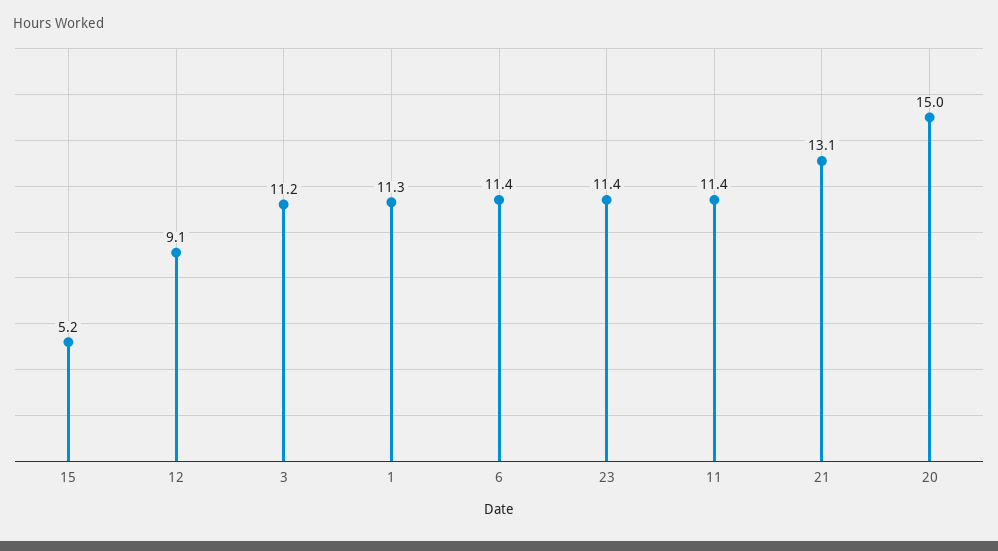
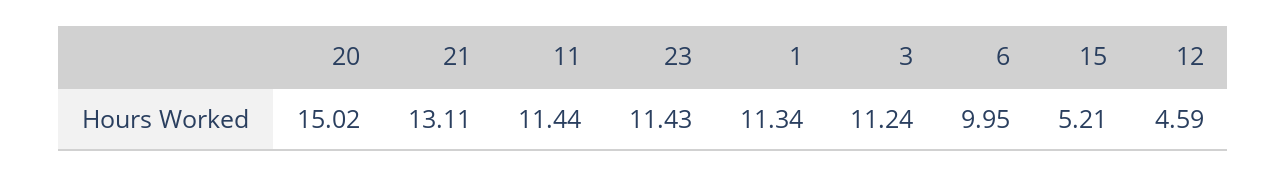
  {
    "15": 5.21,
-   "12": 9.1,
+   "12": 4.59,
    "3": 11.24,
    "1": 11.34,
-   "6": 11.4,
+   "6": 9.95,
    "23": 11.43,
    "11": 11.44,
    "21": 13.11,
    "20": 15.02
  }

